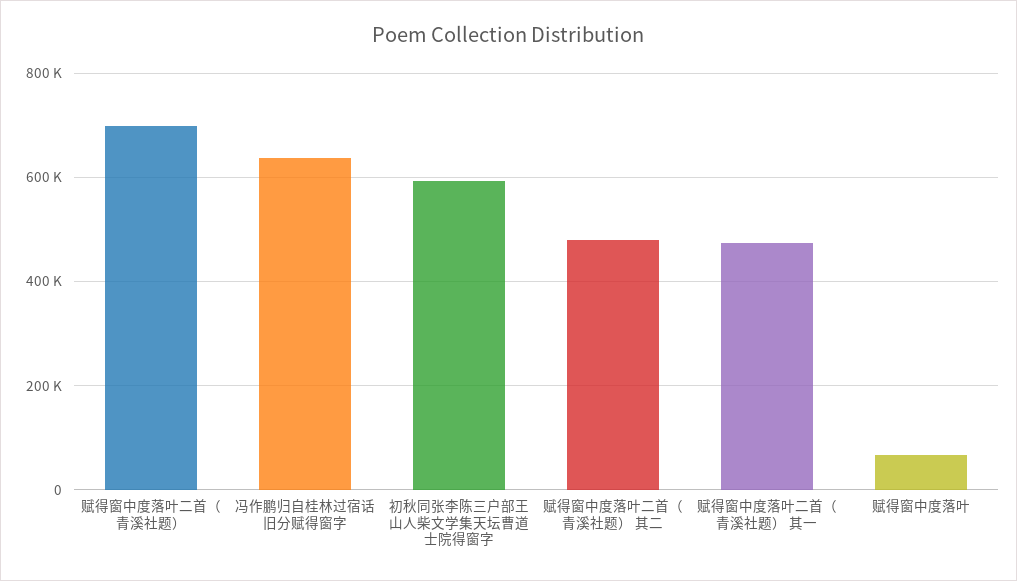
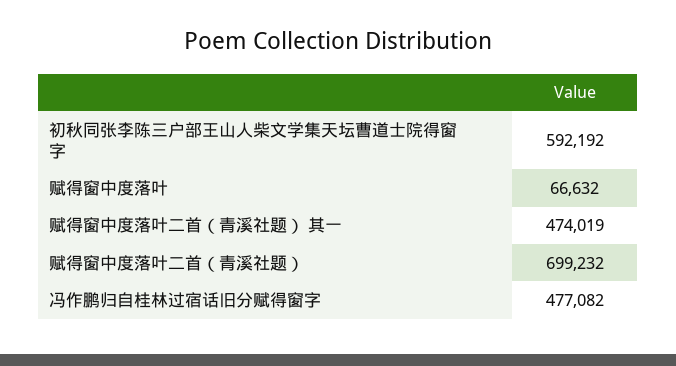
  {
    "赋得窗中度落叶二首（青溪社题）": 699232,
-   "冯作鹏归自桂林过宿话旧分赋得窗字": 640000,
+   "冯作鹏归自桂林过宿话旧分赋得窗字": 477082,
    "初秋同张李陈三户部王山人柴文学集天坛曹道士院得窗字": 592192,
-   "赋得窗中度落叶二首（青溪社题） 其二": 480000,
    "赋得窗中度落叶二首（青溪社题） 其一": 474019,
    "赋得窗中度落叶": 66632
  }

